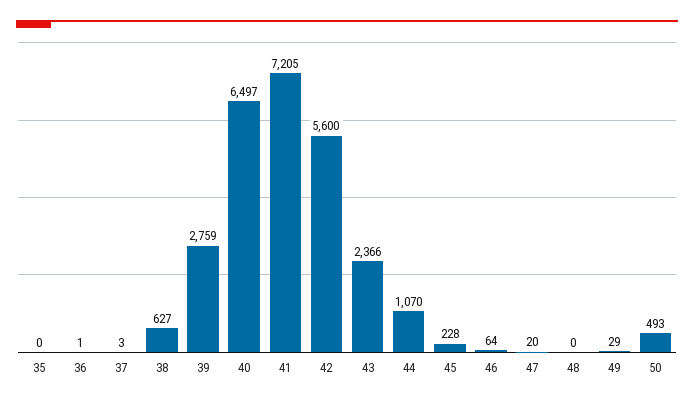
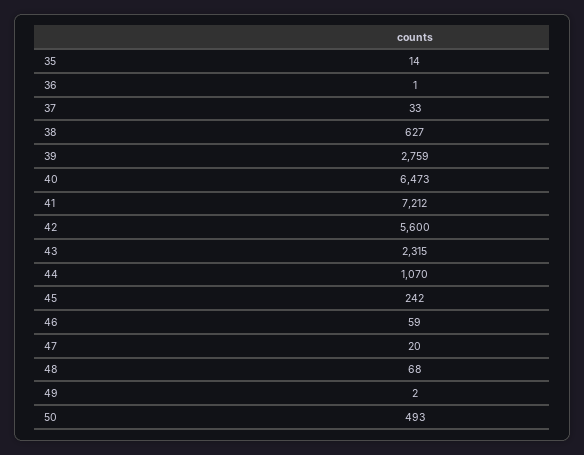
  {
-   "35": 0,
+   "35": 14,
    "36": 1,
-   "37": 3,
+   "37": 33,
    "38": 627,
    "39": 2759,
-   "40": 6497,
+   "40": 6473,
-   "41": 7205,
+   "41": 7212,
    "42": 5600,
-   "43": 2366,
+   "43": 2315,
    "44": 1070,
-   "45": 228,
+   "45": 242,
-   "46": 64,
+   "46": 59,
    "47": 20,
-   "48": 0,
+   "48": 68,
-   "49": 29,
+   "49": 2,
    "50": 493
  }

